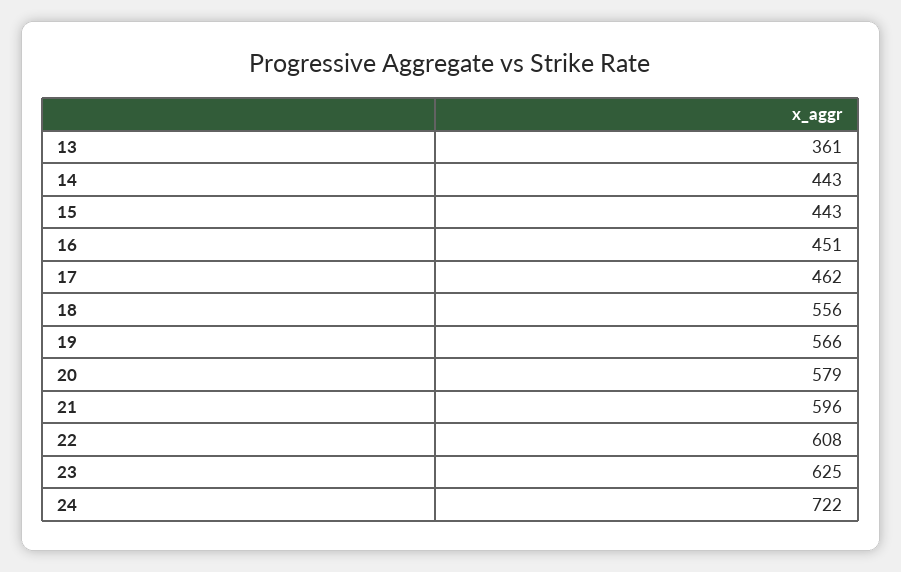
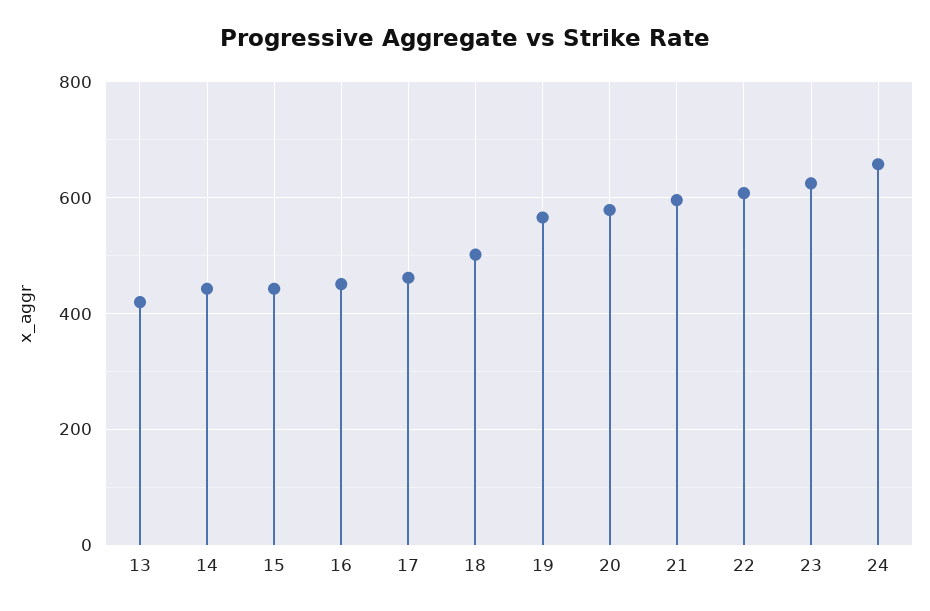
  {
-   "13": 361,
+   "13": 420,
    "14": 443,
    "15": 443,
    "16": 451,
    "17": 462,
-   "18": 556,
+   "18": 500,
    "19": 566,
    "20": 579,
    "21": 596,
    "22": 608,
    "23": 625,
-   "24": 722
+   "24": 660
  }

